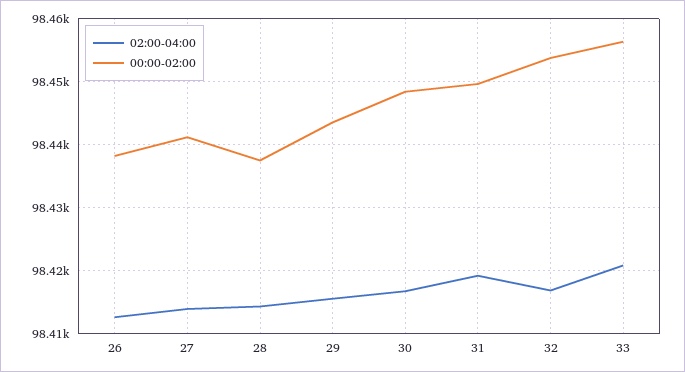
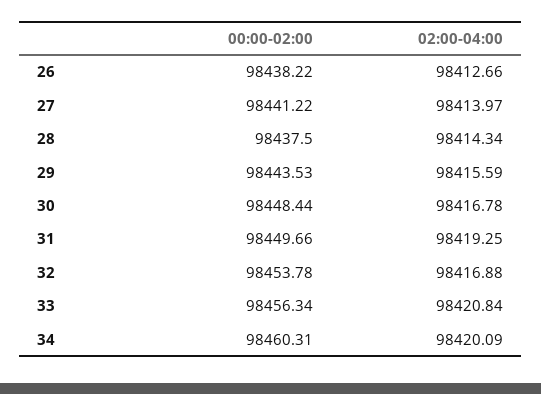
  {
    "02:00-04:00": {
      "26": 98412.66,
      "27": 98413.97,
      "28": 98414.34,
      "29": 98415.59,
      "30": 98416.78,
      "31": 98419.25,
      "32": 98416.88,
-     "33": 98420.84
+     "33": 98420.84,
+     "34": 98420.09
    },
    "00:00-02:00": {
      "26": 98438.22,
      "27": 98441.22,
      "28": 98437.5,
      "29": 98443.53,
      "30": 98448.44,
      "31": 98449.66,
      "32": 98453.78,
-     "33": 98456.34
+     "33": 98456.34,
+     "34": 98460.31
    }
  }

